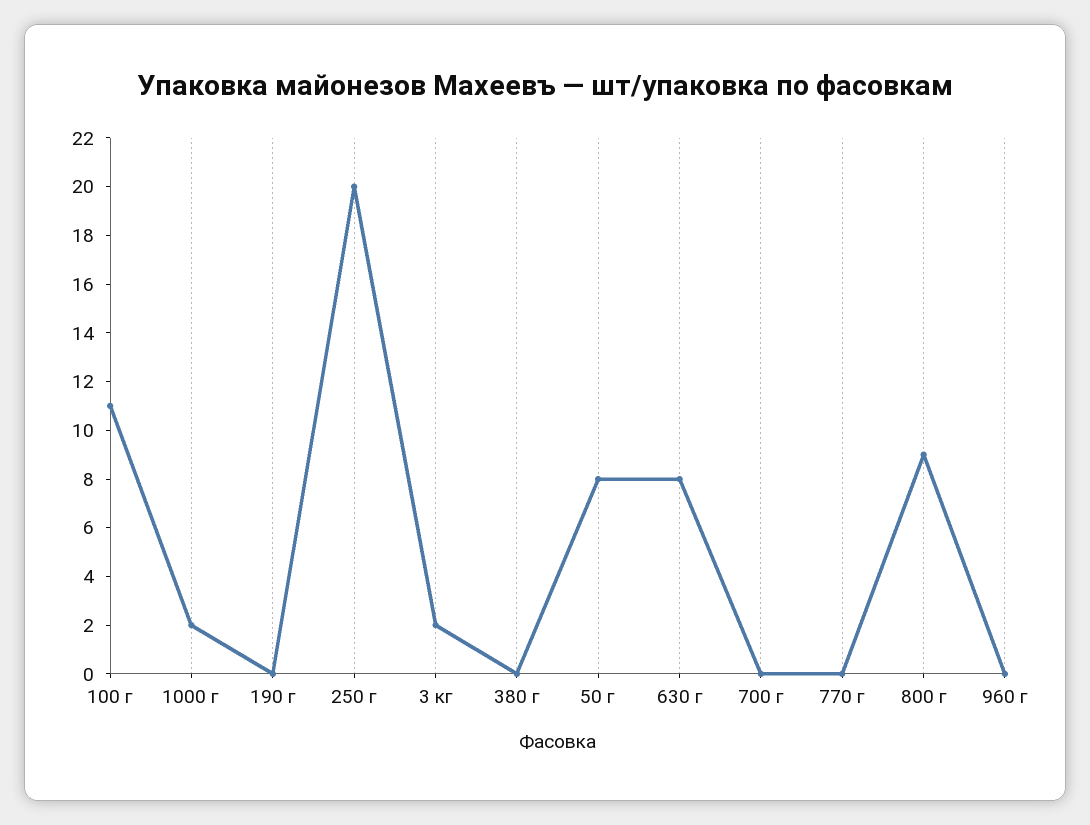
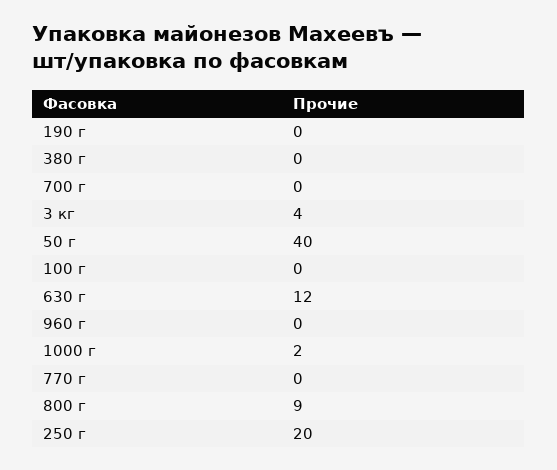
  {
-   "100 г": 11,
+   "100 г": 0,
    "1000 г": 2,
    "190 г": 0,
    "250 г": 20,
-   "3 кг": 2,
+   "3 кг": 4,
    "380 г": 0,
-   "50 г": 8,
+   "50 г": 40,
-   "630 г": 8,
+   "630 г": 12,
    "700 г": 0,
    "770 г": 0,
    "800 г": 9,
    "960 г": 0
  }

